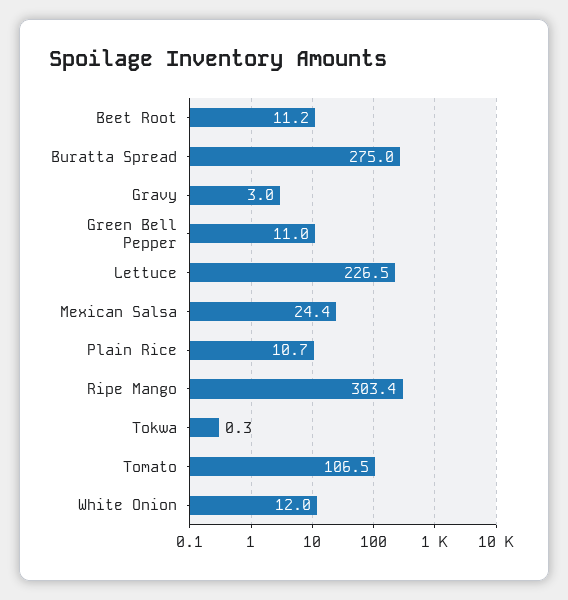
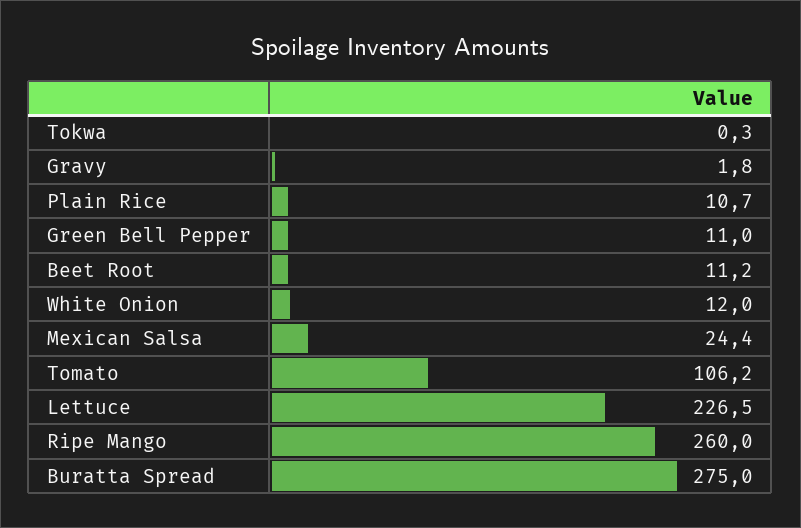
  {
    "Beet Root": 11.2,
    "Buratta Spread": 275,
-   "Gravy": 3,
+   "Gravy": 1.8,
    "Green Bell Pepper": 11,
    "Lettuce": 226.5,
    "Mexican Salsa": 24.4,
    "Plain Rice": 10.7,
-   "Ripe Mango": 303.4,
+   "Ripe Mango": 260,
    "Tokwa": 0.3,
-   "Tomato": 106.5,
+   "Tomato": 106.2,
    "White Onion": 12
  }

